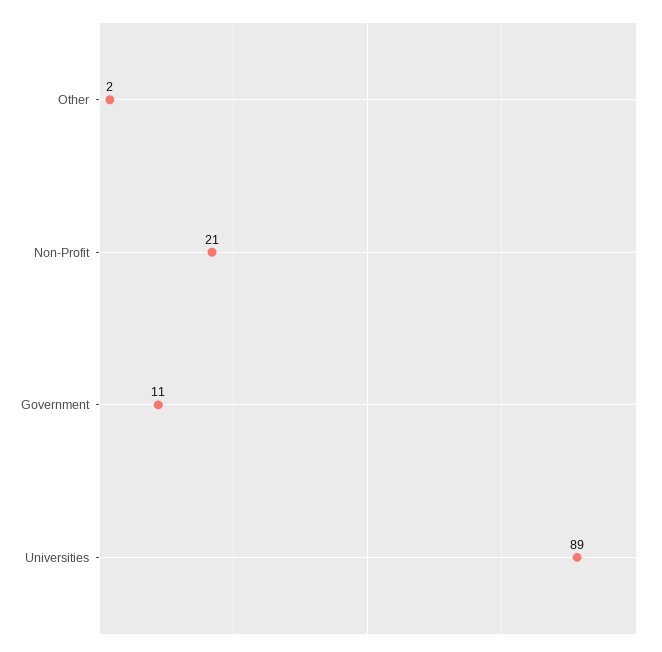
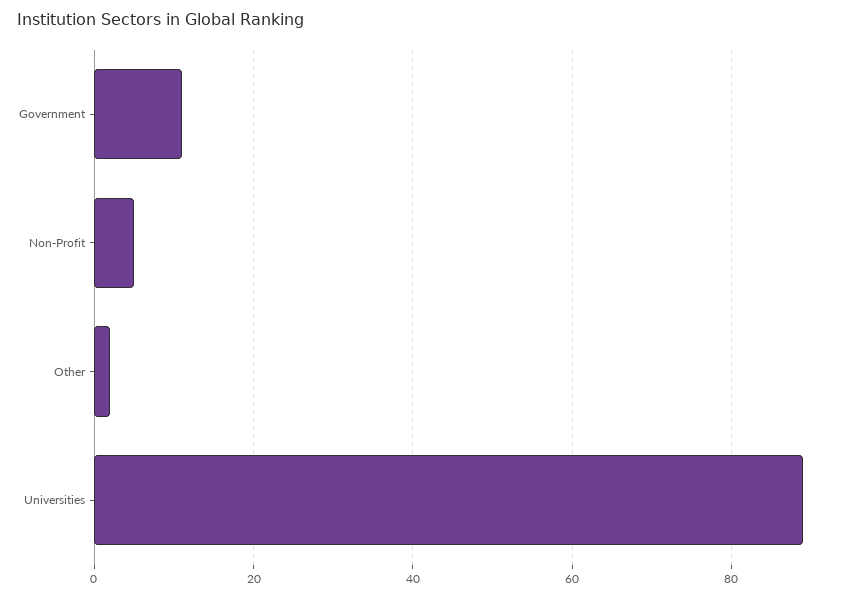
  {
    "Other": 2,
-   "Non-Profit": 21,
+   "Non-Profit": 5,
    "Government": 11,
    "Universities": 89
  }

